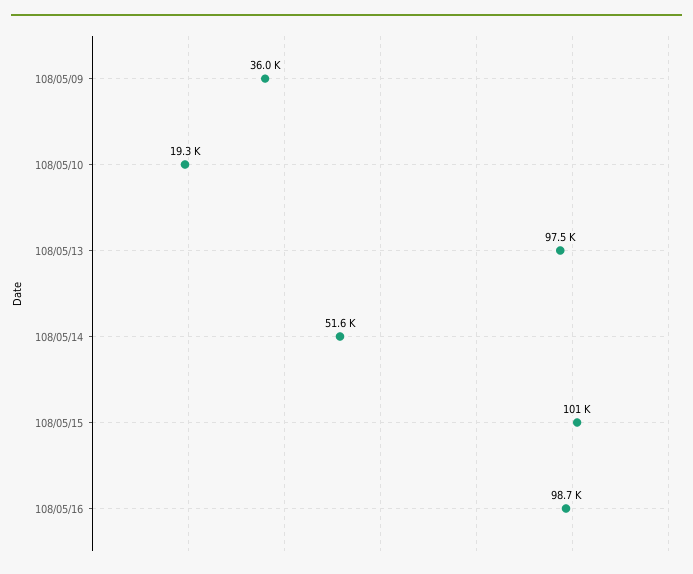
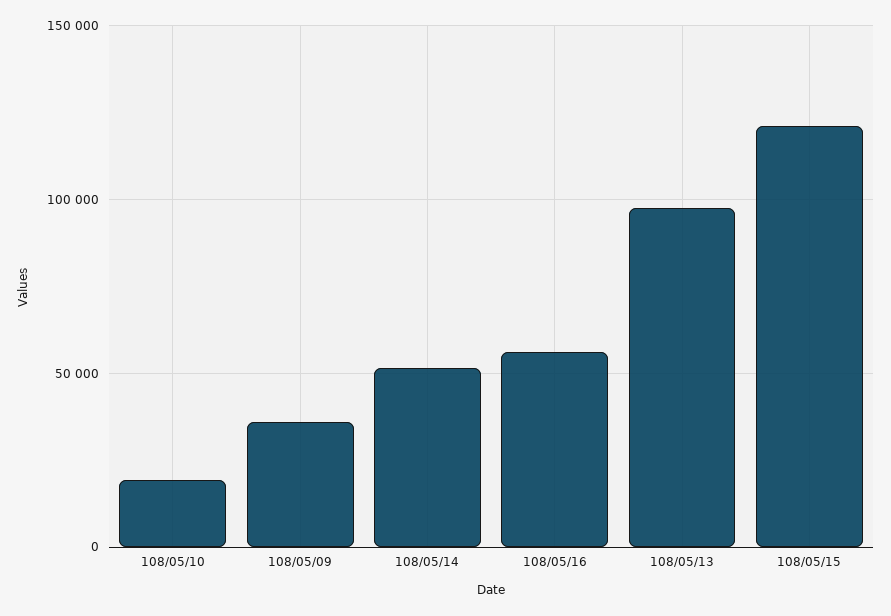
  {
    "108/05/09": 36000,
    "108/05/10": 19300,
    "108/05/13": 97500,
    "108/05/14": 51600,
-   "108/05/15": 101000,
+   "108/05/15": 120000,
-   "108/05/16": 98700
+   "108/05/16": 55000
  }

